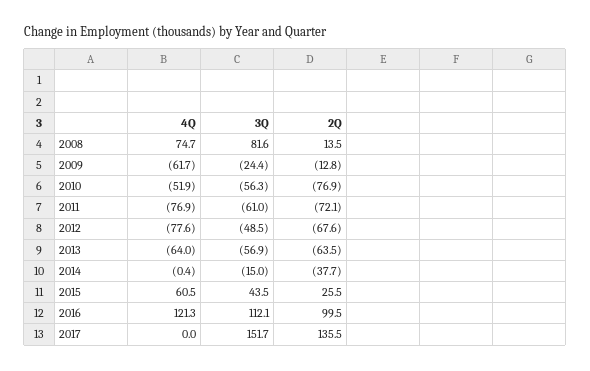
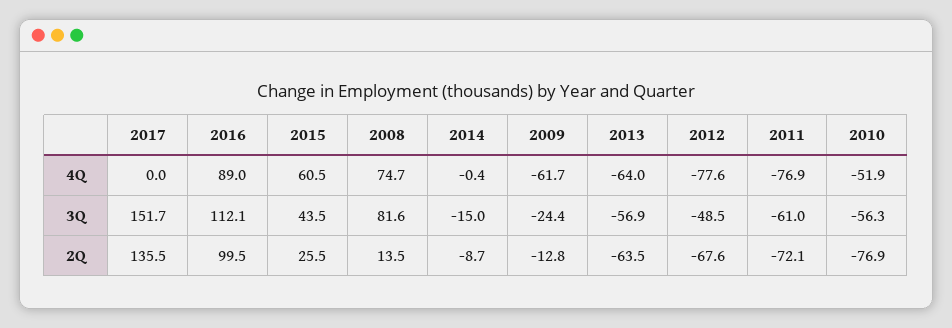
  {
    "4Q": {
      "2008": 74.7,
      "2009": -61.7,
      "2010": -51.9,
      "2011": -76.9,
      "2012": -77.6,
      "2013": -64,
      "2014": -0.4,
      "2015": 60.5,
-     "2016": 121.3,
+     "2016": 89,
      "2017": 0
    },
    "3Q": {
      "2008": 81.6,
      "2009": -24.4,
      "2010": -56.3,
      "2011": -61,
      "2012": -48.5,
      "2013": -56.9,
      "2014": -15,
      "2015": 43.5,
      "2016": 112.1,
      "2017": 151.7
    },
    "2Q": {
      "2008": 13.5,
      "2009": -12.8,
      "2010": -76.9,
      "2011": -72.1,
      "2012": -67.6,
      "2013": -63.5,
-     "2014": -37.7,
+     "2014": -8.7,
      "2015": 25.5,
      "2016": 99.5,
      "2017": 135.5
    }
  }

